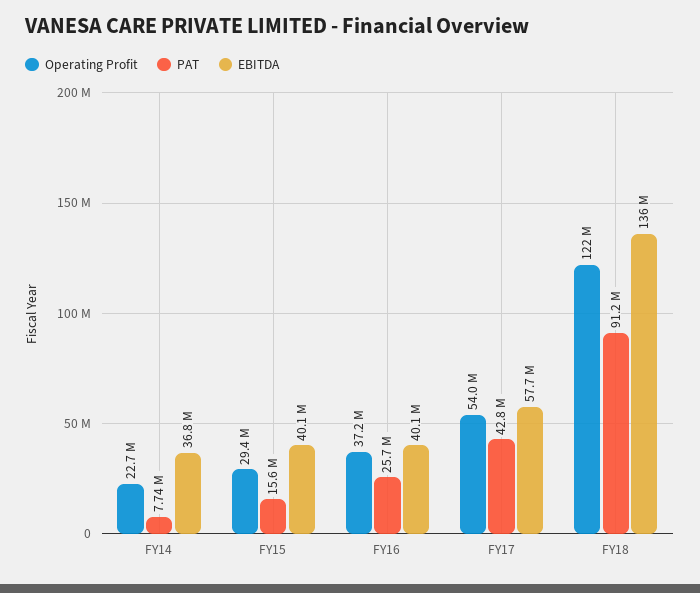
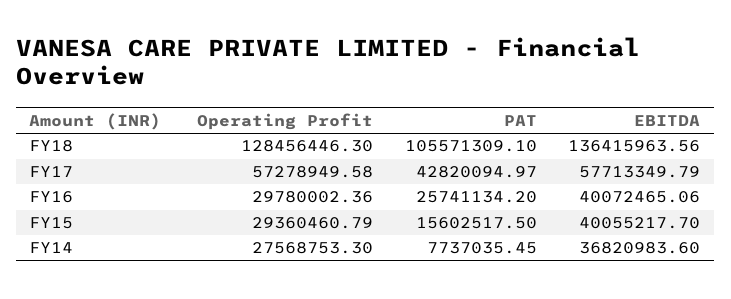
  {
    "Operating Profit": {
-     "FY14": 22700000,
+     "FY14": 27568753.3,
      "FY15": 29360460.79,
-     "FY16": 37200000,
+     "FY16": 29780002.36,
-     "FY17": 54000000,
+     "FY17": 57278949.58,
-     "FY18": 122000000
+     "FY18": 128456446.3
    },
    "PAT": {
      "FY14": 7737035.45,
      "FY15": 15602517.5,
      "FY16": 25741134.2,
      "FY17": 42820094.97,
-     "FY18": 91200000
+     "FY18": 105571309.1
    },
    "EBITDA": {
      "FY14": 36820983.6,
      "FY15": 40055217.7,
      "FY16": 40072465.06,
      "FY17": 57713349.79,
      "FY18": 136415963.56
    }
  }

